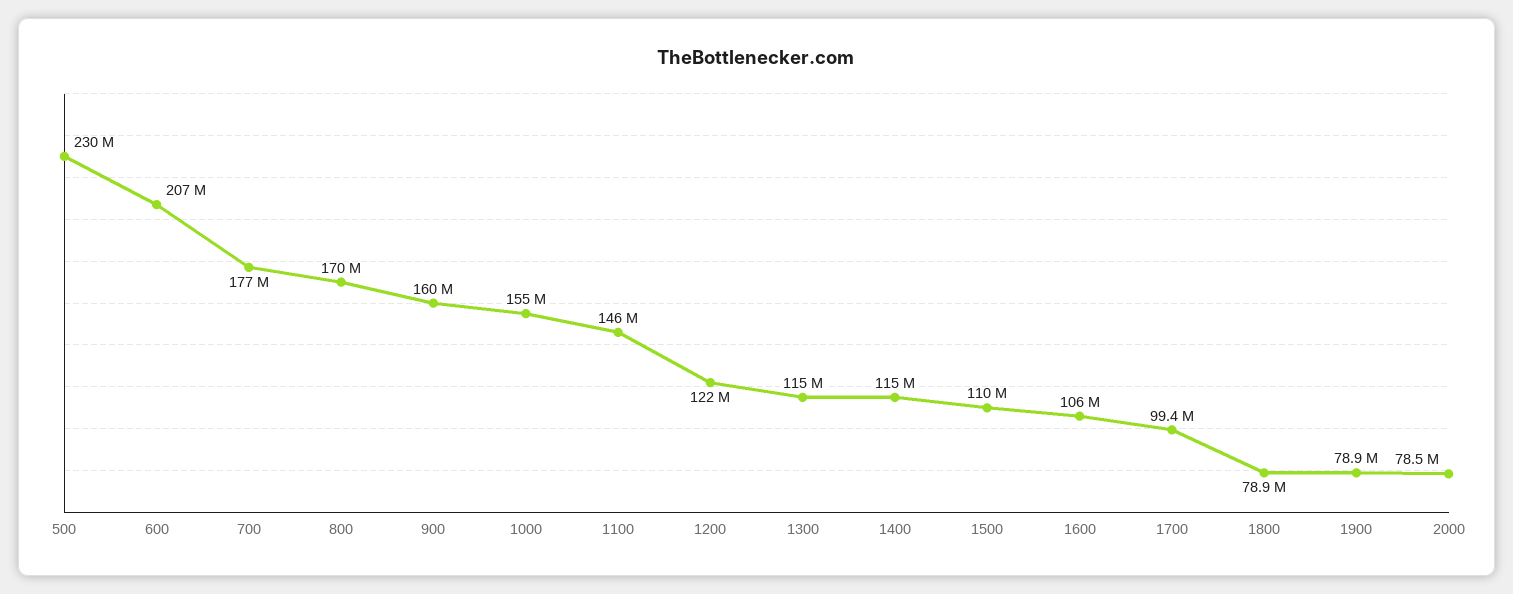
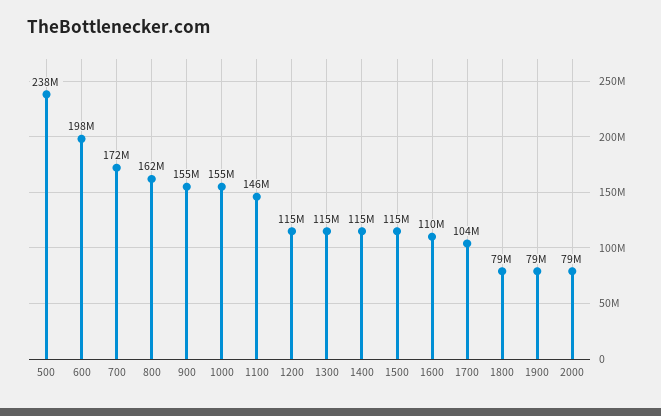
  {
-   "500": 230000000,
+   "500": 238000000,
-   "600": 207000000,
+   "600": 198000000,
-   "700": 177000000,
+   "700": 172000000,
-   "800": 170000000,
+   "800": 162000000,
-   "900": 160000000,
+   "900": 155000000,
    "1000": 155000000,
    "1100": 146000000,
-   "1200": 122000000,
+   "1200": 115000000,
    "1300": 115000000,
    "1400": 115000000,
-   "1500": 110000000,
+   "1500": 115000000,
-   "1600": 106000000,
+   "1600": 110000000,
-   "1700": 99400000,
+   "1700": 104000000,
    "1800": 78900000,
    "1900": 78900000,
    "2000": 78500000
  }

